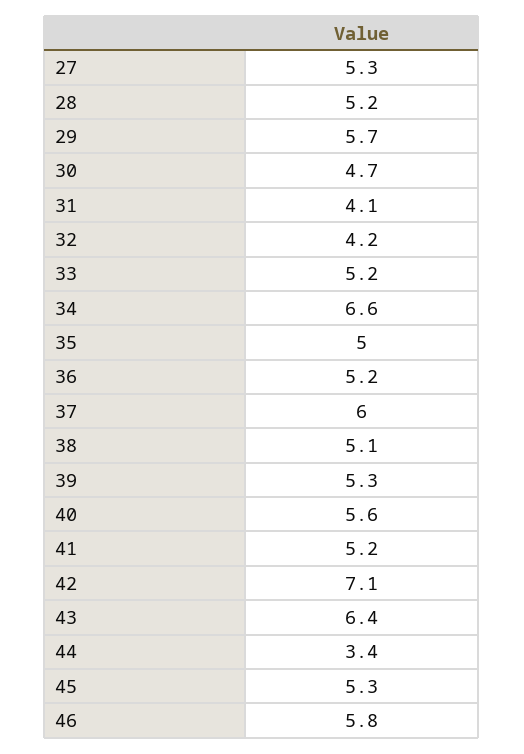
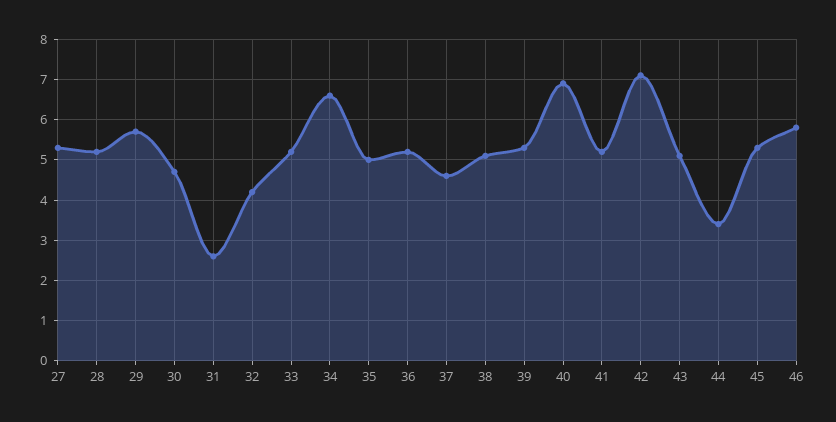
  {
    "27": 5.3,
    "28": 5.2,
    "29": 5.7,
    "30": 4.7,
-   "31": 4.1,
+   "31": 2.5,
    "32": 4.2,
    "33": 5.2,
    "34": 6.6,
    "35": 5,
    "36": 5.2,
-   "37": 6,
+   "37": 4.5,
    "38": 5.1,
    "39": 5.3,
-   "40": 5.6,
+   "40": 7,
    "41": 5.2,
    "42": 7.1,
-   "43": 6.4,
+   "43": 5,
    "44": 3.4,
    "45": 5.3,
    "46": 5.8
  }

